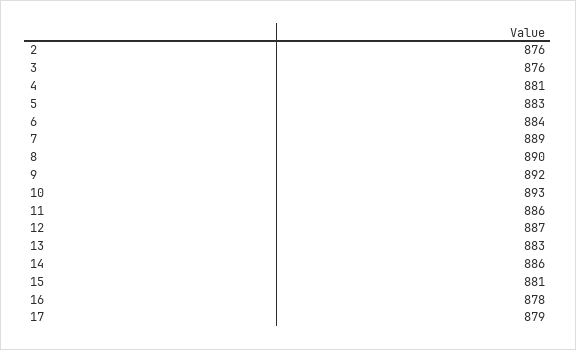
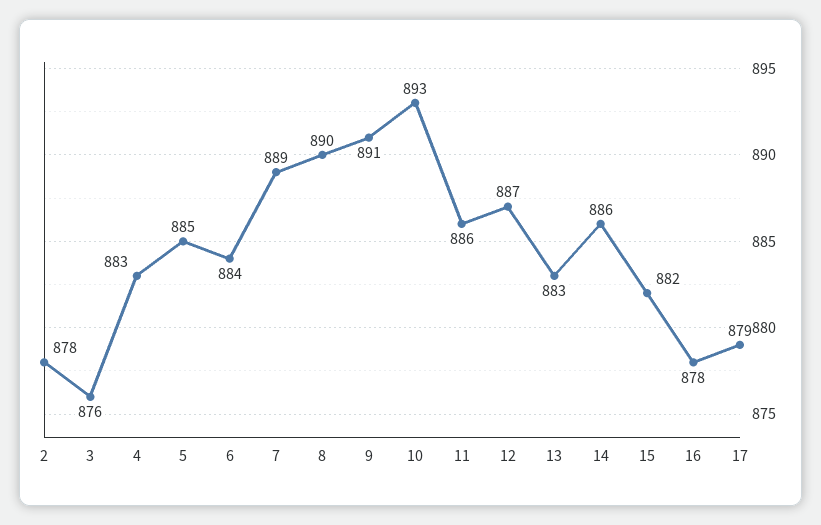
  {
-   "2": 876,
+   "2": 878,
    "3": 876,
-   "4": 881,
+   "4": 883,
-   "5": 883,
+   "5": 885,
    "6": 884,
    "7": 889,
    "8": 890,
-   "9": 892,
+   "9": 891,
    "10": 893,
    "11": 886,
    "12": 887,
    "13": 883,
    "14": 886,
-   "15": 881,
+   "15": 882,
    "16": 878,
    "17": 879
  }

